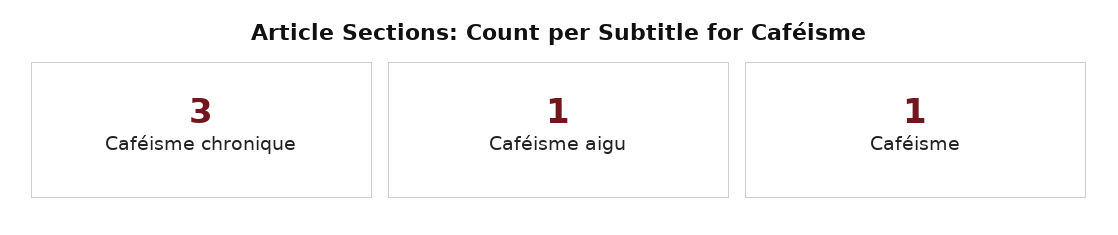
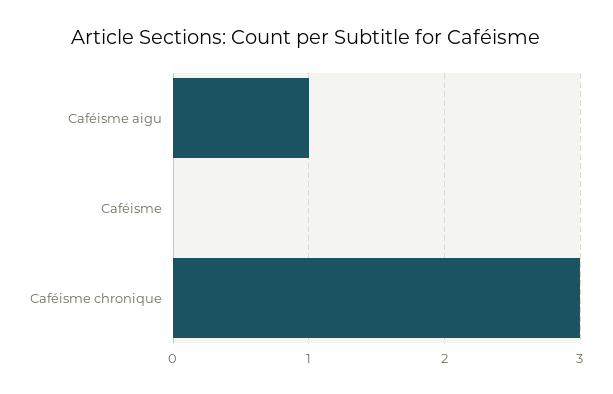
  {
    "Caféisme chronique": 3,
    "Caféisme aigu": 1,
-   "Caféisme": 1
+   "Caféisme": 0
  }

